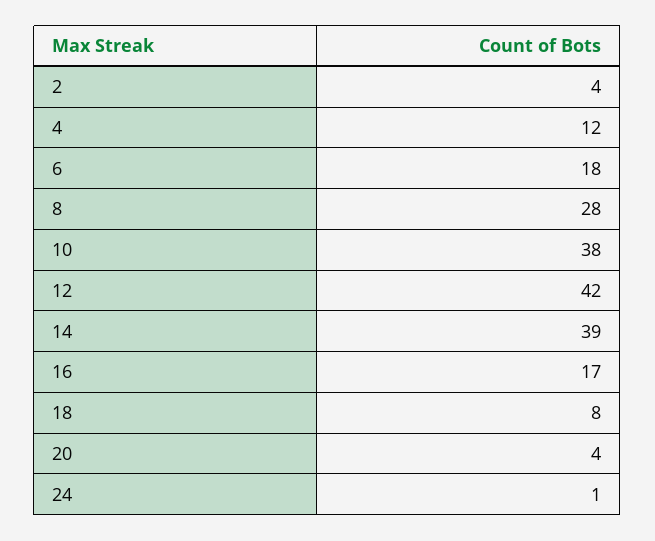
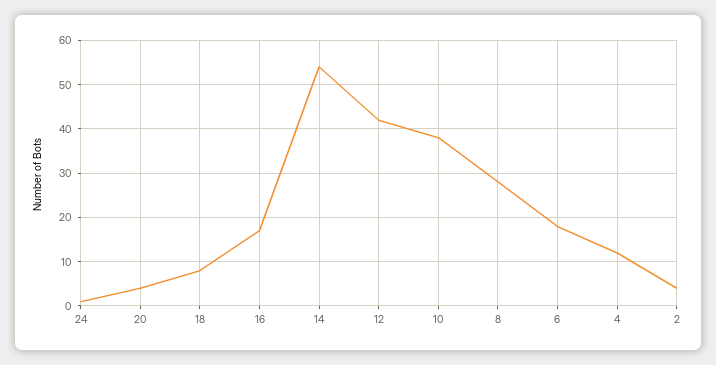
  {
    "2": 4,
    "4": 12,
    "6": 18,
    "8": 28,
    "10": 38,
    "12": 42,
-   "14": 39,
+   "14": 55,
    "16": 17,
    "18": 8,
    "20": 4,
    "24": 1
  }

